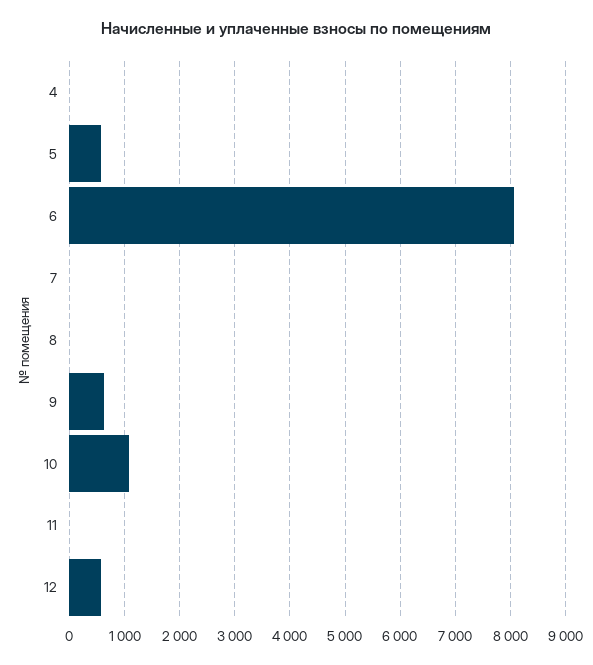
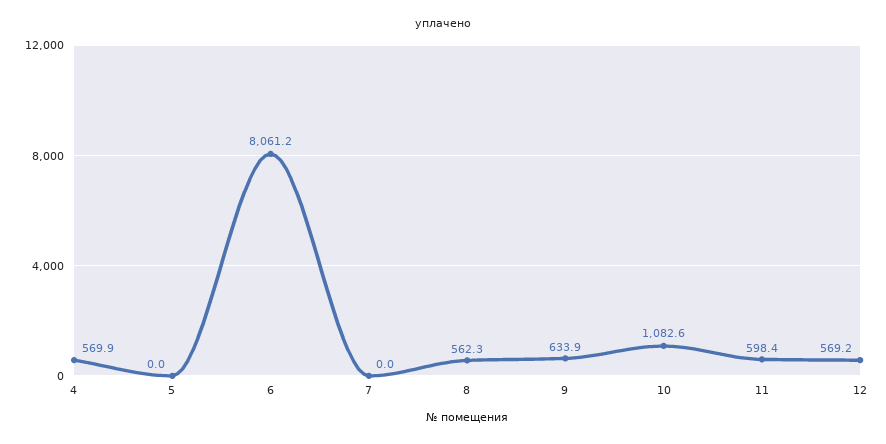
  {
-   "4": 0,
+   "4": 569.9,
-   "5": 600,
+   "5": 0,
    "6": 8061.2,
    "7": 0,
-   "8": 0,
+   "8": 562.3,
    "9": 633.9,
    "10": 1082.6,
-   "11": 0,
+   "11": 598.4,
    "12": 569.2
  }

